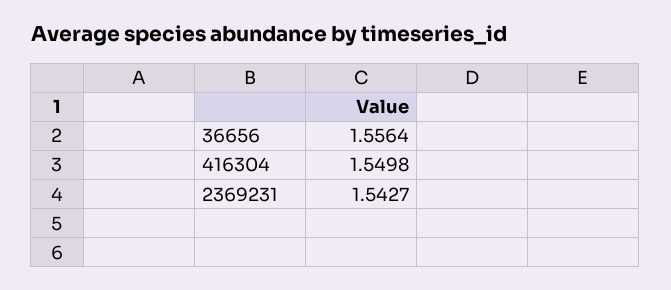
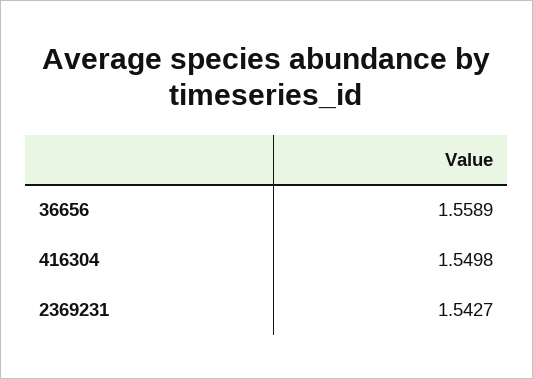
  {
-   "36656": 1.5564,
+   "36656": 1.5589,
    "416304": 1.5498,
    "2369231": 1.5427
  }

